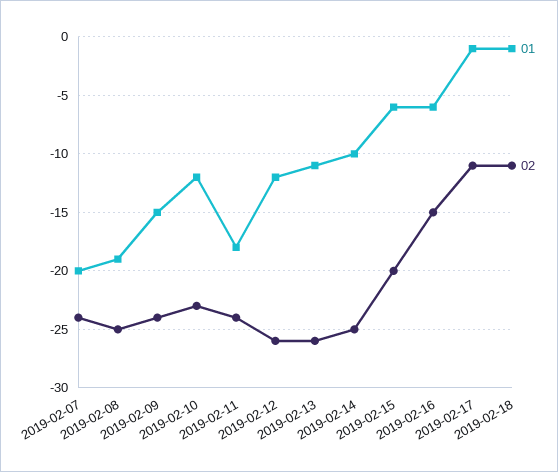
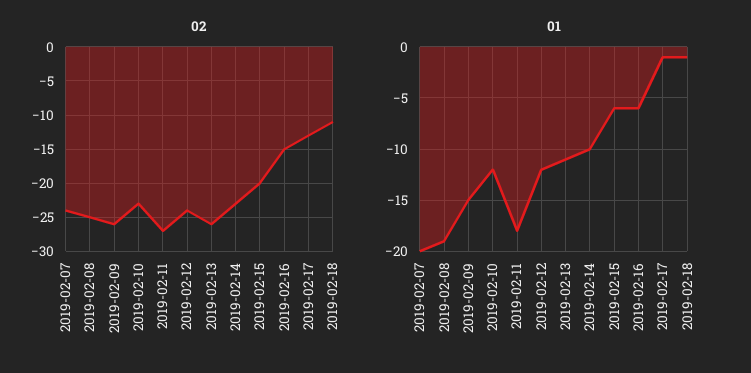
  {
    "01": {
      "2019-02-07": -20,
      "2019-02-08": -19,
      "2019-02-09": -15,
      "2019-02-10": -12,
      "2019-02-11": -18,
      "2019-02-12": -12,
      "2019-02-13": -11,
      "2019-02-14": -10,
      "2019-02-15": -6,
      "2019-02-16": -6,
      "2019-02-17": -1,
      "2019-02-18": -1
    },
    "02": {
      "2019-02-07": -24,
      "2019-02-08": -25,
-     "2019-02-09": -24,
+     "2019-02-09": -26,
      "2019-02-10": -23,
-     "2019-02-11": -24,
+     "2019-02-11": -27,
-     "2019-02-12": -26,
+     "2019-02-12": -24,
      "2019-02-13": -26,
-     "2019-02-14": -25,
+     "2019-02-14": -23,
      "2019-02-15": -20,
      "2019-02-16": -15,
-     "2019-02-17": -11,
+     "2019-02-17": -13,
      "2019-02-18": -11
    }
  }

